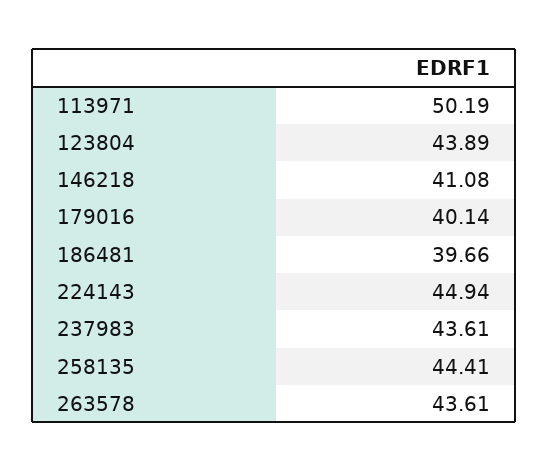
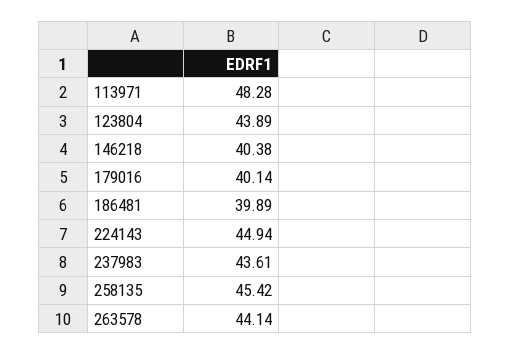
  {
-   "113971": 50.19,
+   "113971": 48.28,
    "123804": 43.89,
-   "146218": 41.08,
+   "146218": 40.38,
    "179016": 40.14,
-   "186481": 39.66,
+   "186481": 39.89,
    "224143": 44.94,
    "237983": 43.61,
-   "258135": 44.41,
+   "258135": 45.42,
-   "263578": 43.61
+   "263578": 44.14
  }

